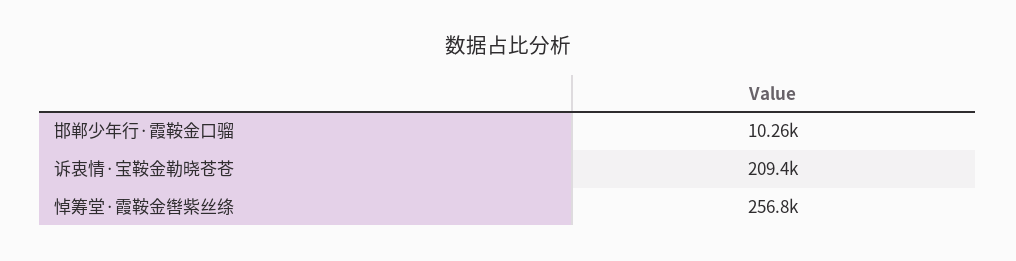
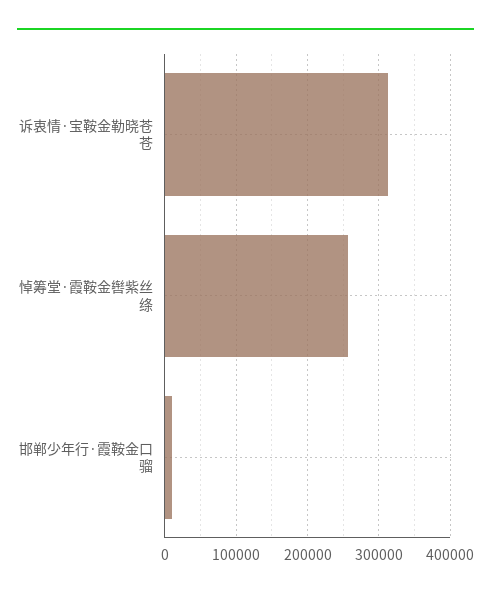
  {
    "邯郸少年行·霞鞍金口骝": 10260,
-   "诉衷情·宝鞍金勒晓苍苍": 209400,
+   "诉衷情·宝鞍金勒晓苍苍": 310000,
    "悼筹堂·霞鞍金辔紫丝绦": 256800
  }

